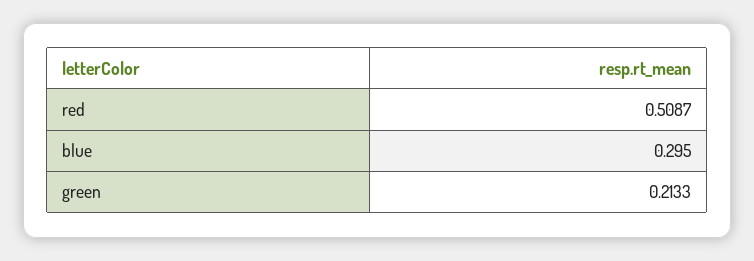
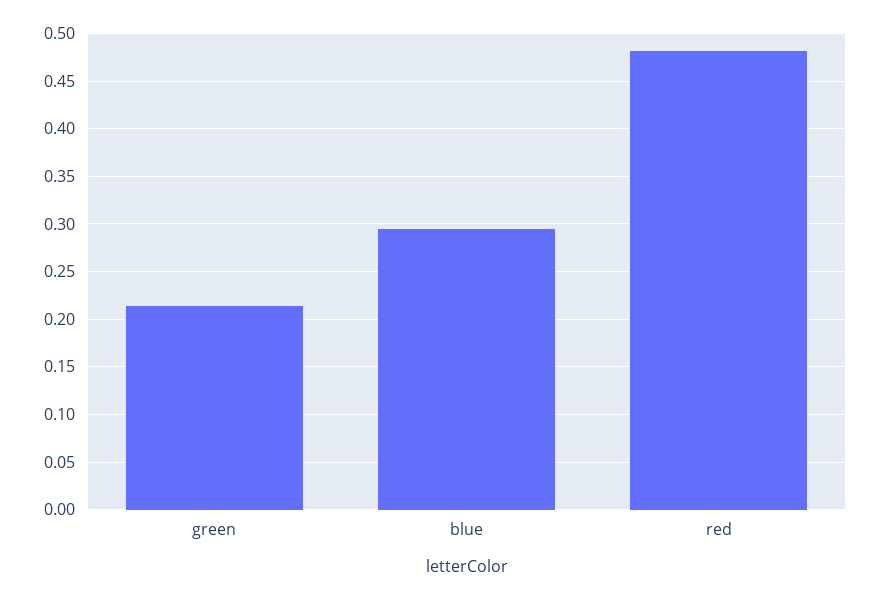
  {
-   "red": 0.5087,
+   "red": 0.48,
    "blue": 0.295,
    "green": 0.2133
  }

